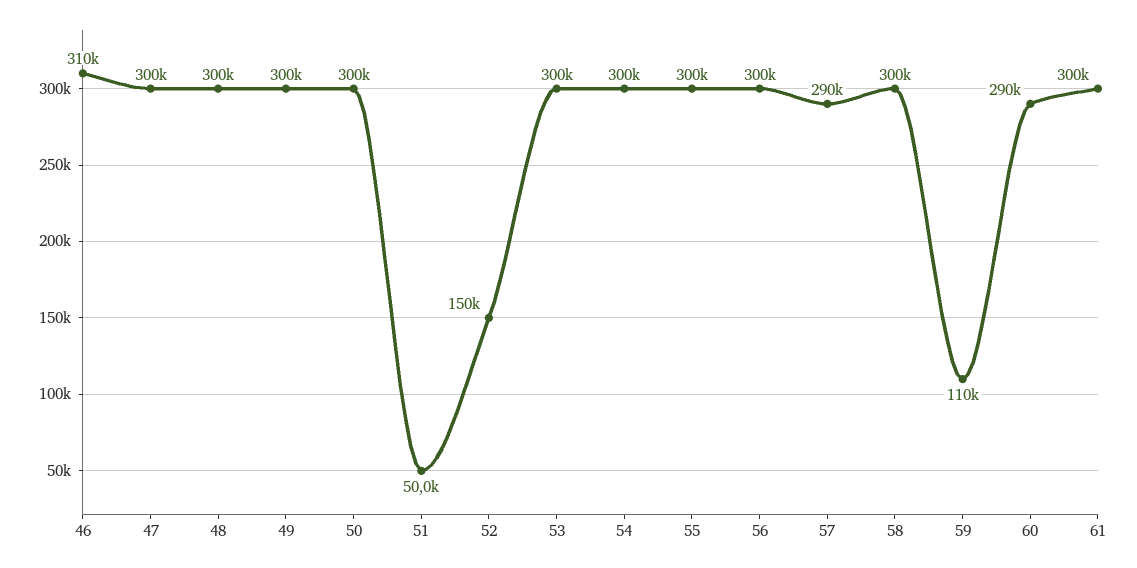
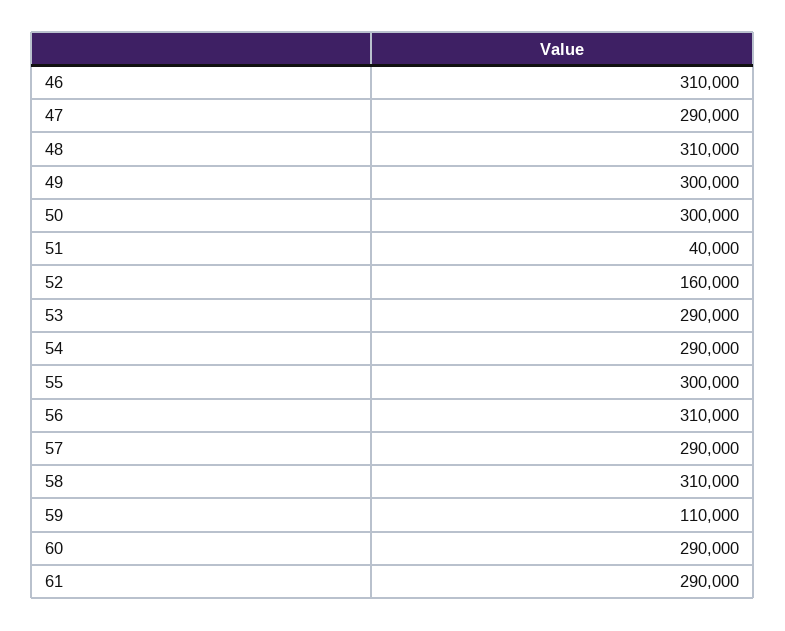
  {
    "46": 310000,
-   "47": 300000,
+   "47": 290000,
-   "48": 300000,
+   "48": 310000,
    "49": 300000,
    "50": 300000,
-   "51": 50000,
+   "51": 40000,
-   "52": 150000,
+   "52": 160000,
-   "53": 300000,
+   "53": 290000,
-   "54": 300000,
+   "54": 290000,
    "55": 300000,
-   "56": 300000,
+   "56": 310000,
    "57": 290000,
-   "58": 300000,
+   "58": 310000,
    "59": 110000,
    "60": 290000,
-   "61": 300000
+   "61": 290000
  }

